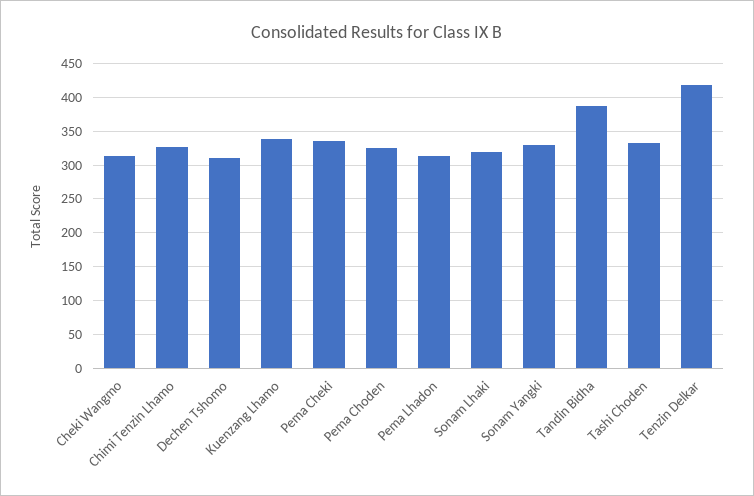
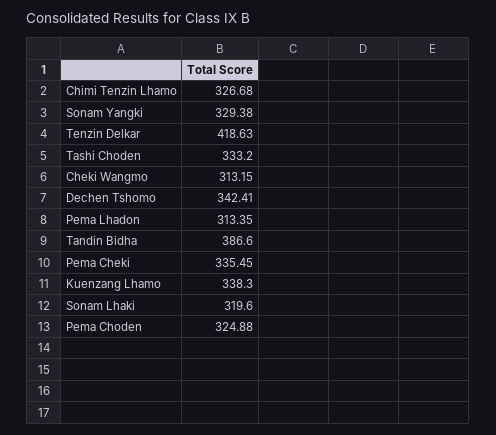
  {
    "Cheki Wangmo": 313.15,
    "Chimi Tenzin Lhamo": 326.68,
-   "Dechen Tshomo": 310,
+   "Dechen Tshomo": 342.41,
    "Kuenzang Lhamo": 338.3,
    "Pema Cheki": 335.45,
    "Pema Choden": 324.88,
    "Pema Lhadon": 313.35,
    "Sonam Lhaki": 319.6,
    "Sonam Yangki": 329.38,
    "Tandin Bidha": 386.6,
    "Tashi Choden": 333.2,
    "Tenzin Delkar": 418.63
  }

